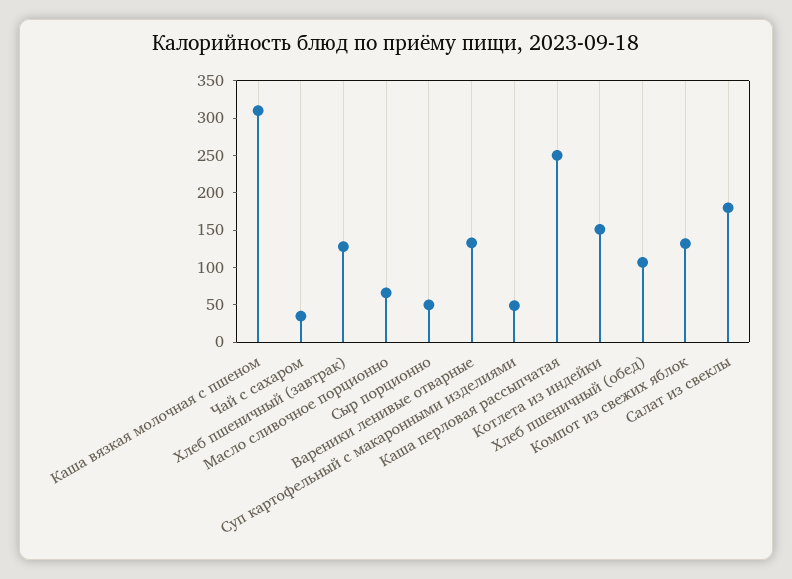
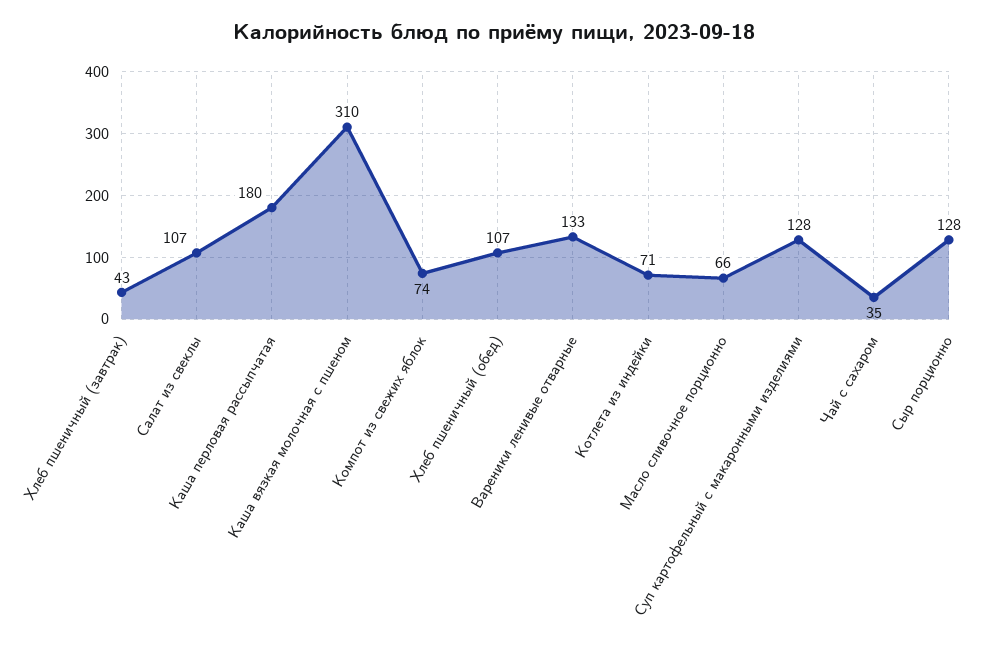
  {
    "Каша вязкая молочная с пшеном": 310,
    "Чай с сахаром": 35,
-   "Хлеб пшеничный (завтрак)": 125,
+   "Хлеб пшеничный (завтрак)": 43,
    "Масло сливочное порционно": 66,
-   "Сыр порционно": 50,
+   "Сыр порционно": 128,
    "Вареники ленивые отварные": 133,
-   "Суп картофельный с макаронными изделиями": 50,
+   "Суп картофельный с макаронными изделиями": 128,
-   "Каша перловая рассыпчатая": 250,
+   "Каша перловая рассыпчатая": 180,
-   "Котлета из индейки": 150,
+   "Котлета из индейки": 71,
    "Хлеб пшеничный (обед)": 107,
-   "Компот из свежих яблок": 125,
+   "Компот из свежих яблок": 74,
-   "Салат из свеклы": 175
+   "Салат из свеклы": 107
  }

